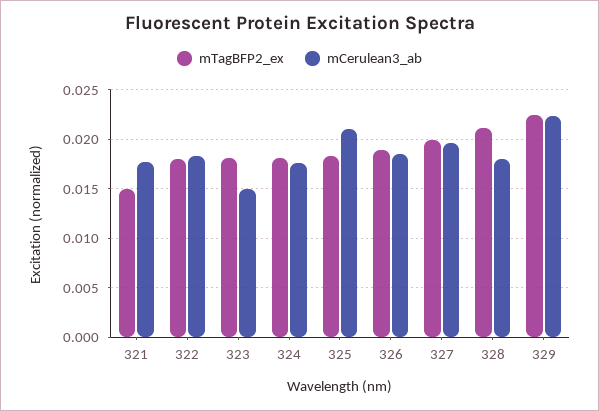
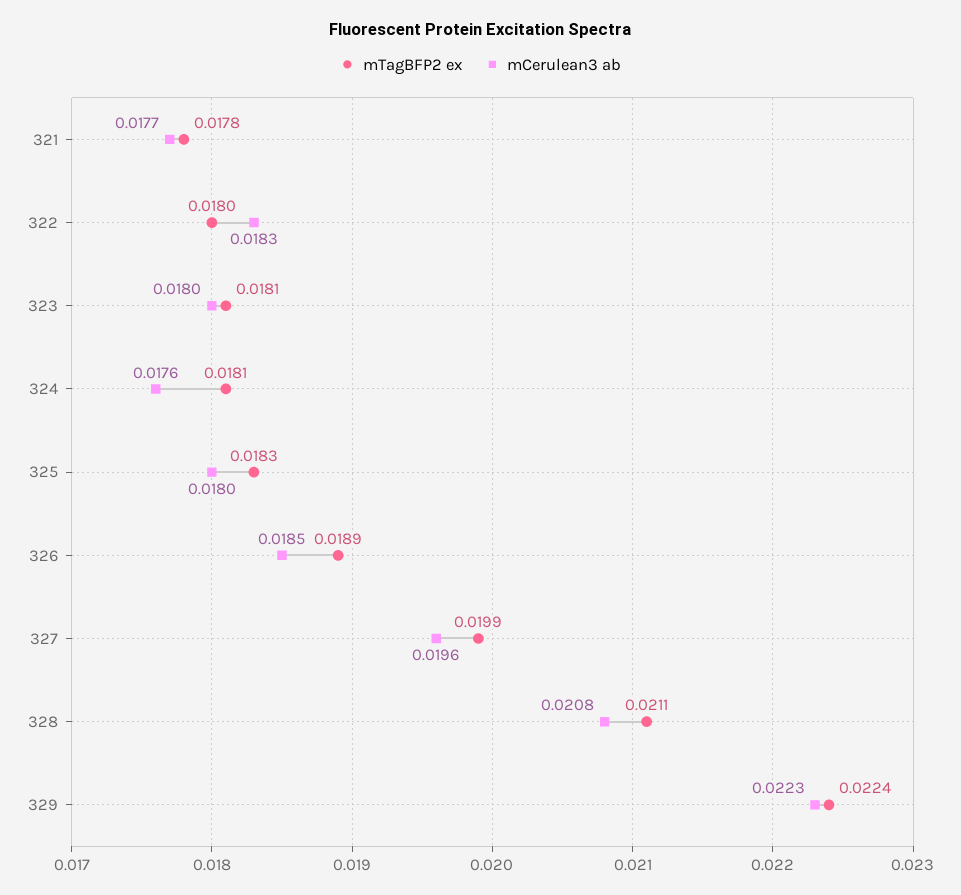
  {
    "mTagBFP2_ex": {
-     "321": 0.015,
+     "321": 0.0178,
      "322": 0.018,
      "323": 0.0181,
      "324": 0.0181,
      "325": 0.0183,
      "326": 0.0189,
      "327": 0.0199,
      "328": 0.0211,
      "329": 0.0224
    },
    "mCerulean3_ab": {
      "321": 0.0177,
      "322": 0.0183,
-     "323": 0.015,
+     "323": 0.018,
      "324": 0.0176,
-     "325": 0.021,
+     "325": 0.018,
      "326": 0.0185,
      "327": 0.0196,
-     "328": 0.018,
+     "328": 0.0208,
      "329": 0.0223
    }
  }

